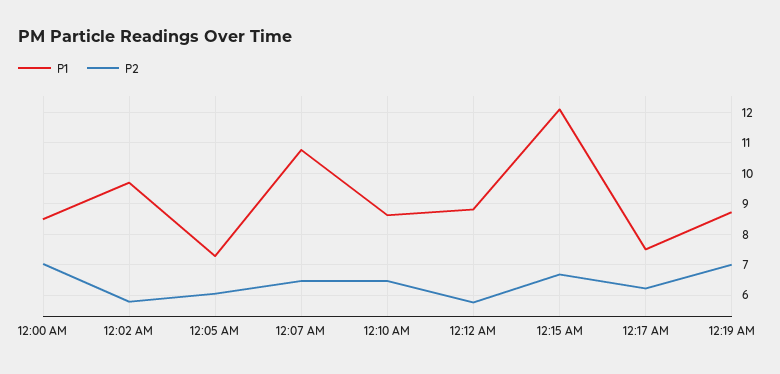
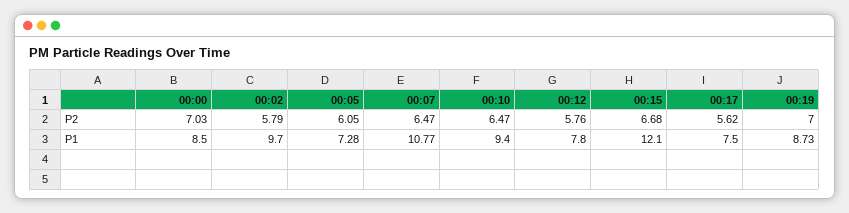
  {
    "P1": {
      "12:00 AM": 8.5,
      "12:02 AM": 9.7,
      "12:05 AM": 7.28,
      "12:07 AM": 10.77,
-     "12:10 AM": 8.6,
+     "12:10 AM": 9.4,
-     "12:12 AM": 8.8,
+     "12:12 AM": 7.8,
      "12:15 AM": 12.1,
      "12:17 AM": 7.5,
      "12:19 AM": 8.73
    },
    "P2": {
      "12:00 AM": 7.03,
      "12:02 AM": 5.79,
      "12:05 AM": 6.05,
      "12:07 AM": 6.47,
      "12:10 AM": 6.47,
      "12:12 AM": 5.76,
      "12:15 AM": 6.68,
-     "12:17 AM": 6.2,
+     "12:17 AM": 5.62,
      "12:19 AM": 7
    }
  }

